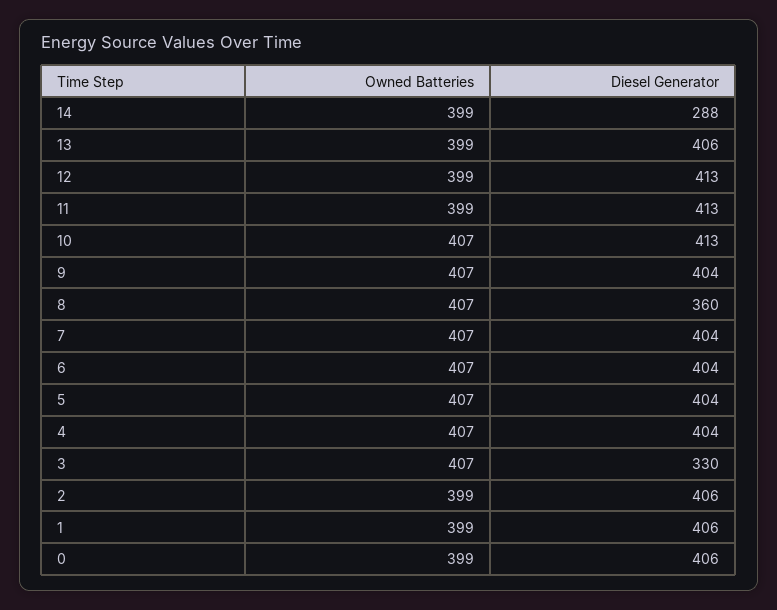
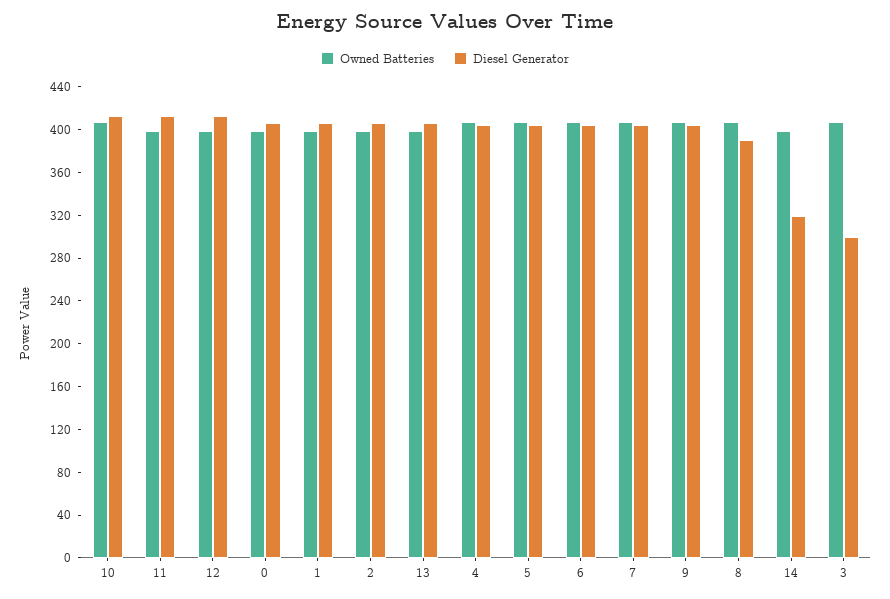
  {
    "Owned Batteries": {
      "14": 399,
      "13": 399,
      "12": 399,
      "11": 399,
      "10": 407,
      "9": 407,
      "8": 407,
      "7": 407,
      "6": 407,
      "5": 407,
      "4": 407,
      "3": 407,
      "2": 399,
      "1": 399,
      "0": 399
    },
    "Diesel Generator": {
-     "14": 288,
+     "14": 320,
      "13": 406,
      "12": 413,
      "11": 413,
      "10": 413,
      "9": 404,
-     "8": 360,
+     "8": 390,
      "7": 404,
      "6": 404,
      "5": 404,
      "4": 404,
-     "3": 330,
+     "3": 300,
      "2": 406,
      "1": 406,
      "0": 406
    }
  }

